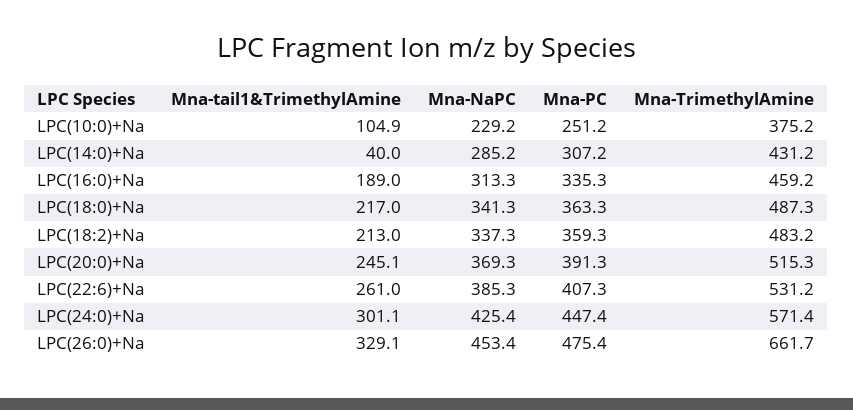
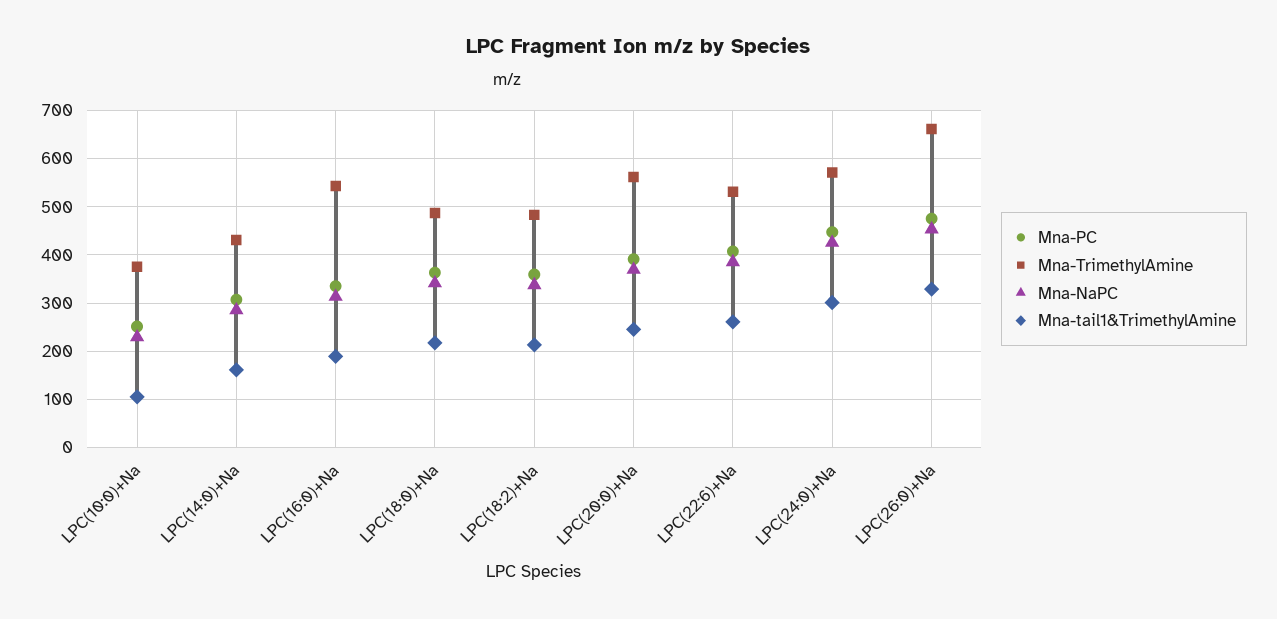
  {
    "Mna-tail1&TrimethylAmine": {
      "LPC(10:0)+Na": 104.9,
-     "LPC(14:0)+Na": 40,
+     "LPC(14:0)+Na": 160,
      "LPC(16:0)+Na": 189,
      "LPC(18:0)+Na": 217,
      "LPC(18:2)+Na": 213,
      "LPC(20:0)+Na": 245.1,
      "LPC(22:6)+Na": 261,
      "LPC(24:0)+Na": 301.1,
      "LPC(26:0)+Na": 329.1
    },
    "Mna-NaPC": {
      "LPC(10:0)+Na": 229.2,
      "LPC(14:0)+Na": 285.2,
      "LPC(16:0)+Na": 313.3,
      "LPC(18:0)+Na": 341.3,
      "LPC(18:2)+Na": 337.3,
      "LPC(20:0)+Na": 369.3,
      "LPC(22:6)+Na": 385.3,
      "LPC(24:0)+Na": 425.4,
      "LPC(26:0)+Na": 453.4
    },
    "Mna-PC": {
      "LPC(10:0)+Na": 251.2,
      "LPC(14:0)+Na": 307.2,
      "LPC(16:0)+Na": 335.3,
      "LPC(18:0)+Na": 363.3,
      "LPC(18:2)+Na": 359.3,
      "LPC(20:0)+Na": 391.3,
      "LPC(22:6)+Na": 407.3,
      "LPC(24:0)+Na": 447.4,
      "LPC(26:0)+Na": 475.4
    },
    "Mna-TrimethylAmine": {
      "LPC(10:0)+Na": 375.2,
      "LPC(14:0)+Na": 431.2,
-     "LPC(16:0)+Na": 459.2,
+     "LPC(16:0)+Na": 540,
      "LPC(18:0)+Na": 487.3,
      "LPC(18:2)+Na": 483.2,
-     "LPC(20:0)+Na": 515.3,
+     "LPC(20:0)+Na": 560,
      "LPC(22:6)+Na": 531.2,
      "LPC(24:0)+Na": 571.4,
      "LPC(26:0)+Na": 661.7
    }
  }

